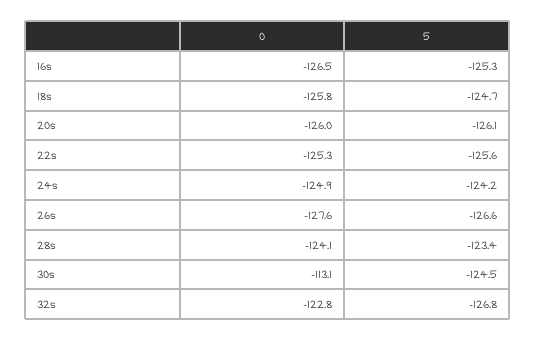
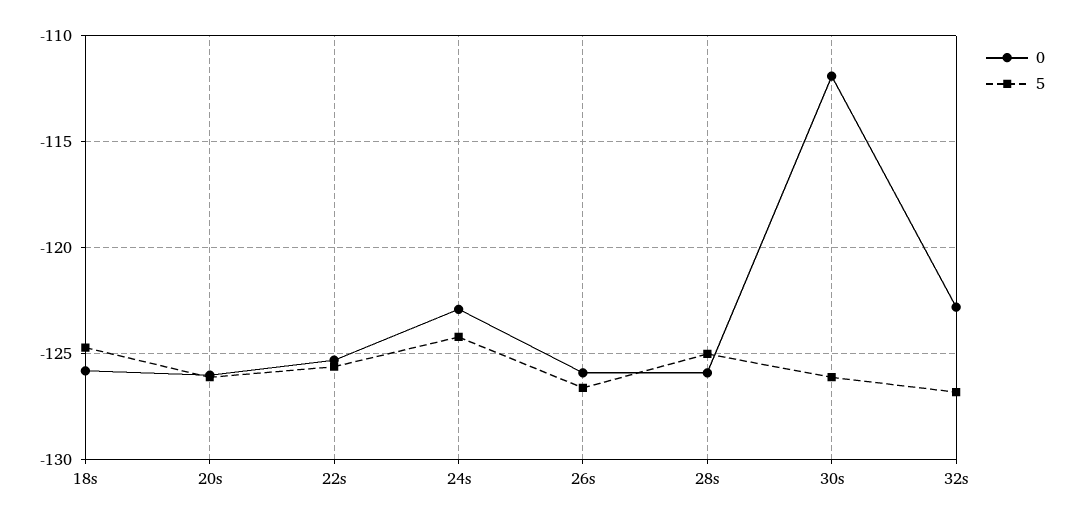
  {
    "0": {
-     "16s": -126.5,
      "18s": -125.8,
      "20s": -126,
      "22s": -125.3,
-     "24s": -124.9,
+     "24s": -123,
-     "26s": -127.6,
+     "26s": -126,
-     "28s": -124.1,
+     "28s": -126,
-     "30s": -113.1,
+     "30s": -112,
      "32s": -122.8
    },
    "5": {
-     "16s": -125.3,
      "18s": -124.7,
      "20s": -126.1,
      "22s": -125.6,
      "24s": -124.2,
      "26s": -126.6,
-     "28s": -123.4,
+     "28s": -125,
-     "30s": -124.5,
+     "30s": -126,
      "32s": -126.8
    }
  }

